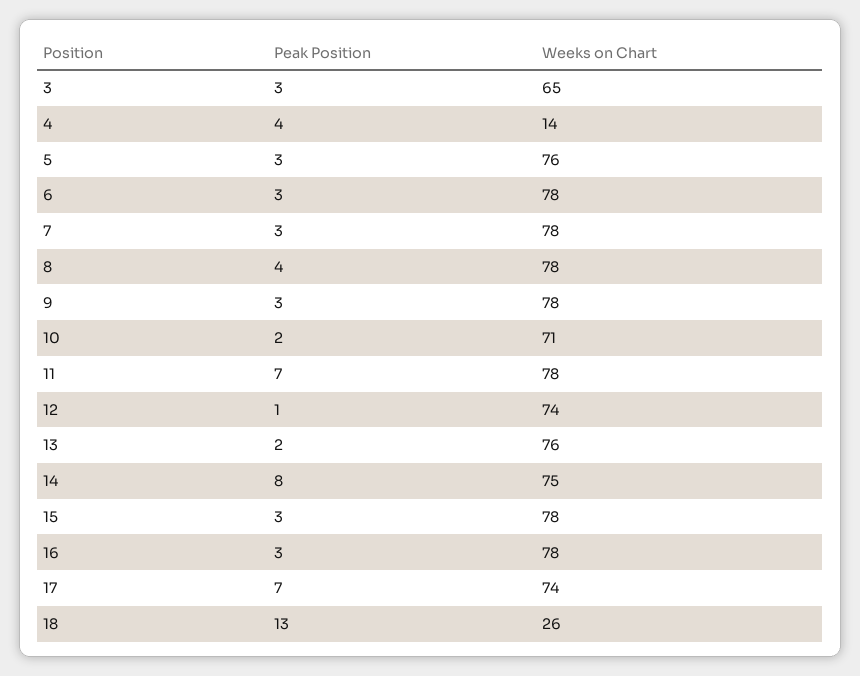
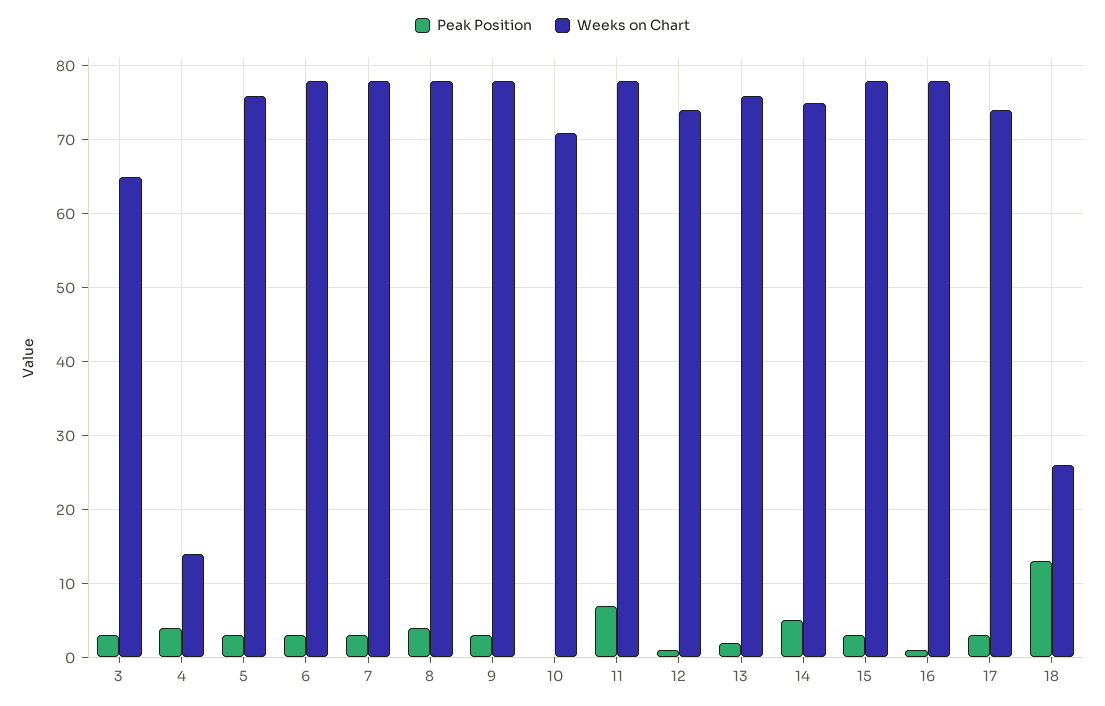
  {
    "Peak Position": {
      "3": 3,
      "4": 4,
      "5": 3,
      "6": 3,
      "7": 3,
      "8": 4,
      "9": 3,
-     "10": 2,
+     "10": 0,
      "11": 7,
      "12": 1,
      "13": 2,
-     "14": 8,
+     "14": 5,
      "15": 3,
-     "16": 3,
+     "16": 1,
-     "17": 7,
+     "17": 3,
      "18": 13
    },
    "Weeks on Chart": {
      "3": 65,
      "4": 14,
      "5": 76,
      "6": 78,
      "7": 78,
      "8": 78,
      "9": 78,
      "10": 71,
      "11": 78,
      "12": 74,
      "13": 76,
      "14": 75,
      "15": 78,
      "16": 78,
      "17": 74,
      "18": 26
    }
  }

